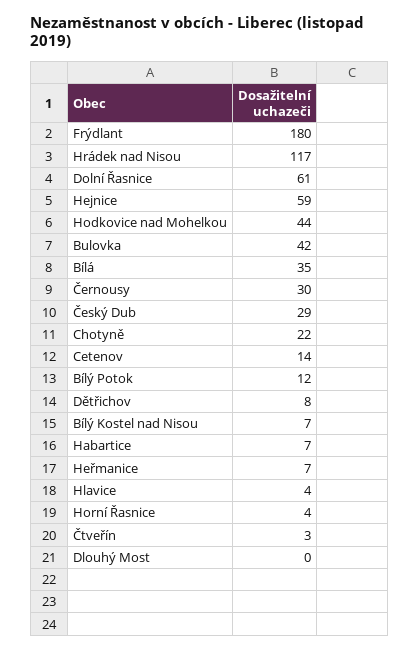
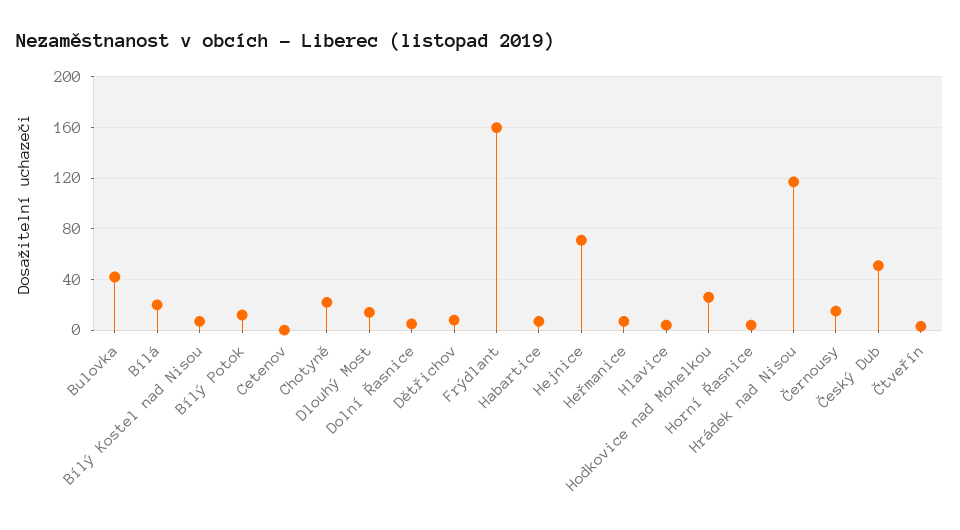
  {
-   "Frýdlant": 180,
+   "Frýdlant": 160,
    "Hrádek nad Nisou": 117,
-   "Dolní Řasnice": 61,
+   "Dolní Řasnice": 5,
-   "Hejnice": 59,
+   "Hejnice": 70,
-   "Hodkovice nad Mohelkou": 44,
+   "Hodkovice nad Mohelkou": 25,
    "Bulovka": 42,
-   "Bílá": 35,
+   "Bílá": 20,
-   "Černousy": 30,
+   "Černousy": 15,
-   "Český Dub": 29,
+   "Český Dub": 50,
    "Chotyně": 22,
-   "Cetenov": 14,
+   "Cetenov": 0,
    "Bílý Potok": 12,
    "Dětřichov": 8,
    "Bílý Kostel nad Nisou": 7,
    "Habartice": 7,
    "Heřmanice": 7,
    "Hlavice": 4,
    "Horní Řasnice": 4,
    "Čtveřín": 3,
-   "Dlouhý Most": 0
+   "Dlouhý Most": 15
  }

